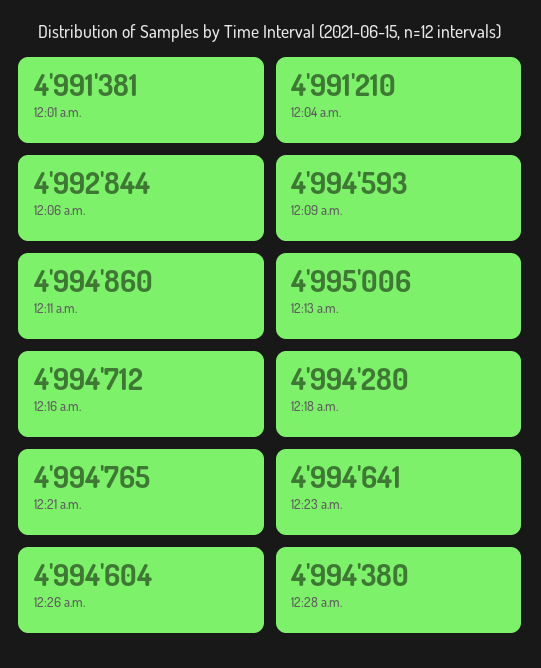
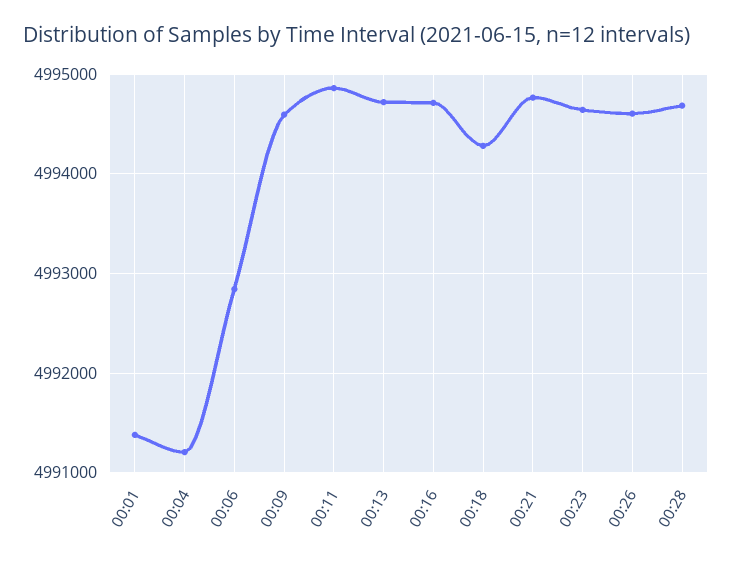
  {
    "12:01 a.m.": 4991381,
    "12:04 a.m.": 4991210,
    "12:06 a.m.": 4992844,
    "12:09 a.m.": 4994593,
    "12:11 a.m.": 4994860,
-   "12:13 a.m.": 4995006,
+   "12:13 a.m.": 4994700,
    "12:16 a.m.": 4994712,
    "12:18 a.m.": 4994280,
    "12:21 a.m.": 4994765,
    "12:23 a.m.": 4994641,
    "12:26 a.m.": 4994604,
-   "12:28 a.m.": 4994380
+   "12:28 a.m.": 4994700
  }

